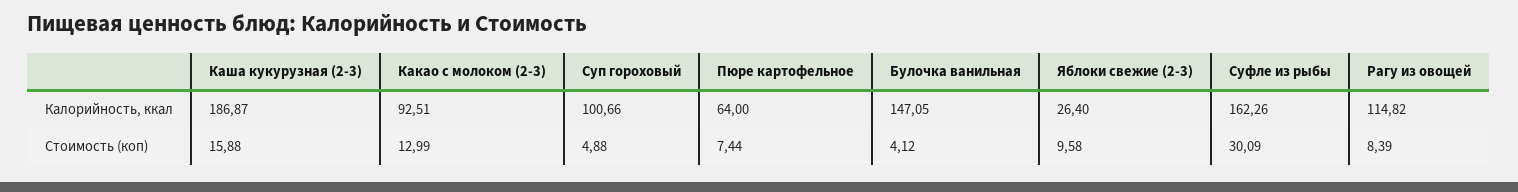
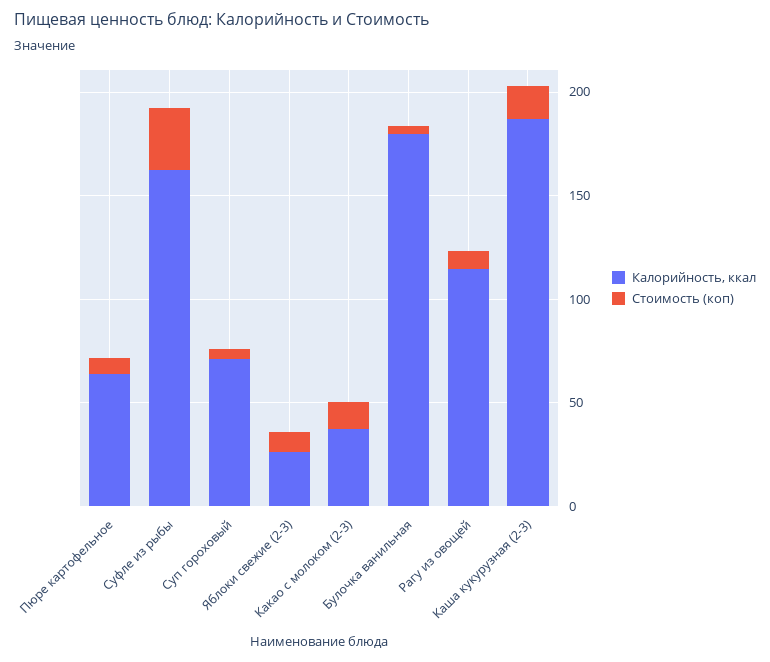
  {
    "Калорийность, ккал": {
      "Каша кукурузная (2-3)": 186.87,
-     "Какао с молоком (2-3)": 92.51,
+     "Какао с молоком (2-3)": 40,
-     "Суп гороховый": 100.66,
+     "Суп гороховый": 70,
      "Пюре картофельное": 64,
-     "Булочка ванильная": 147.05,
+     "Булочка ванильная": 180,
      "Яблоки свежие (2-3)": 26.4,
      "Суфле из рыбы": 162.26,
      "Рагу из овощей": 114.82
    },
    "Стоимость (коп)": {
      "Каша кукурузная (2-3)": 15.88,
      "Какао с молоком (2-3)": 12.99,
      "Суп гороховый": 4.88,
      "Пюре картофельное": 7.44,
      "Булочка ванильная": 4.12,
      "Яблоки свежие (2-3)": 9.58,
      "Суфле из рыбы": 30.09,
      "Рагу из овощей": 8.39
    }
  }

